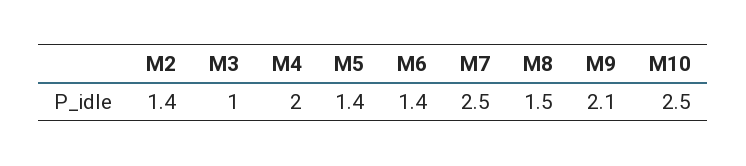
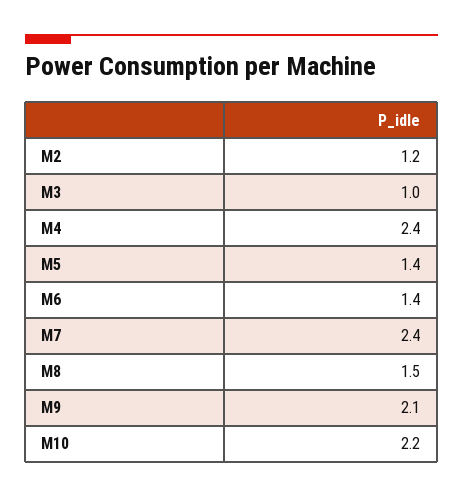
  {
-   "M2": 1.4,
+   "M2": 1.2,
    "M3": 1,
-   "M4": 2,
+   "M4": 2.4,
    "M5": 1.4,
    "M6": 1.4,
-   "M7": 2.5,
+   "M7": 2.4,
    "M8": 1.5,
    "M9": 2.1,
-   "M10": 2.5
+   "M10": 2.2
  }

